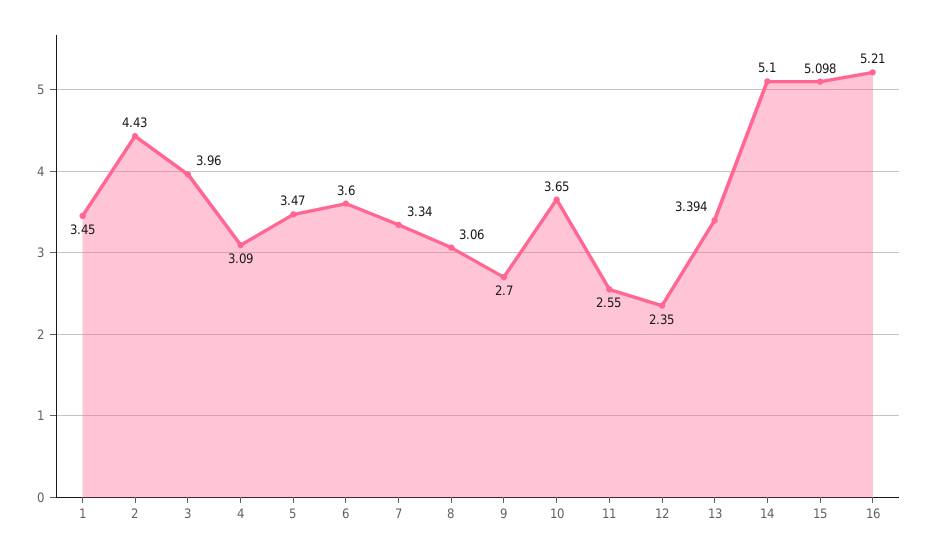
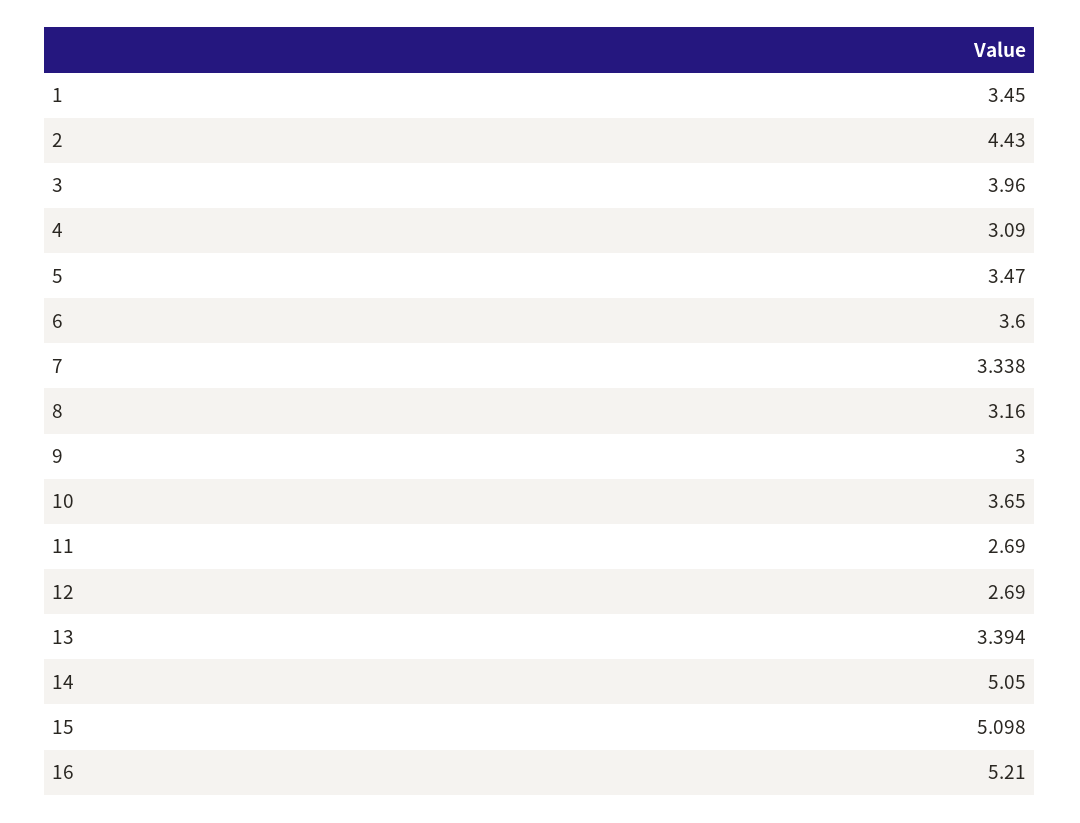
  {
    "1": 3.45,
    "2": 4.43,
    "3": 3.96,
    "4": 3.09,
    "5": 3.47,
    "6": 3.6,
-   "7": 3.34,
+   "7": 3.338,
-   "8": 3.06,
+   "8": 3.16,
-   "9": 2.7,
+   "9": 3,
    "10": 3.65,
-   "11": 2.55,
+   "11": 2.69,
-   "12": 2.35,
+   "12": 2.69,
    "13": 3.394,
-   "14": 5.1,
+   "14": 5.05,
    "15": 5.098,
    "16": 5.21
  }

